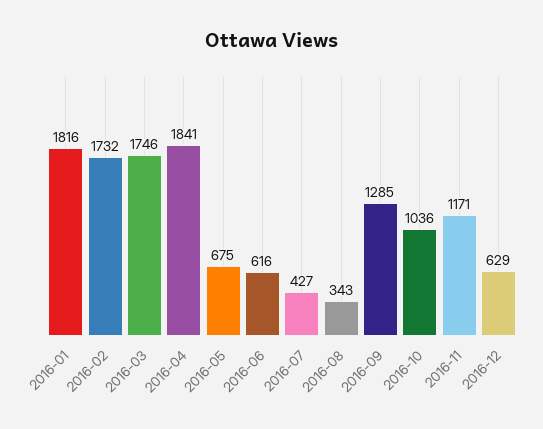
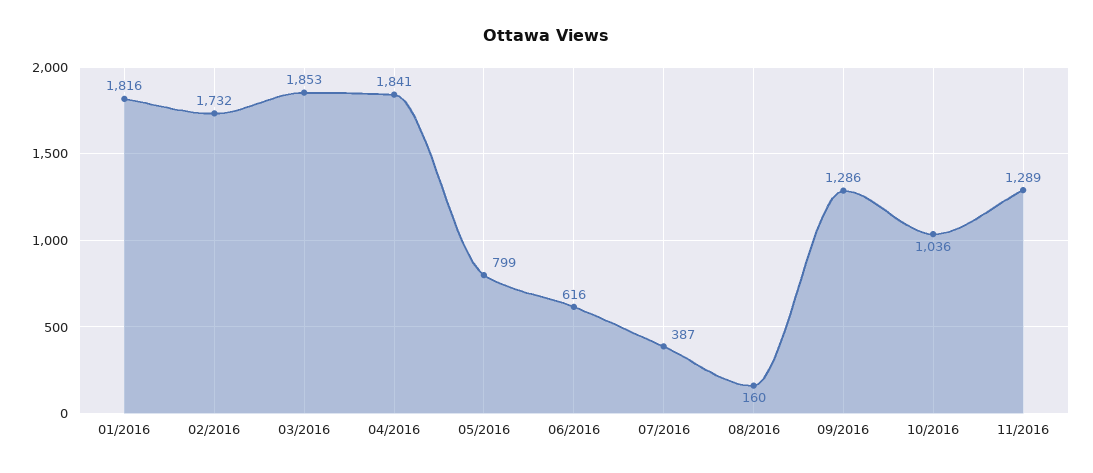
  {
    "2016-01": 1816,
    "2016-02": 1732,
-   "2016-03": 1746,
+   "2016-03": 1853,
    "2016-04": 1841,
-   "2016-05": 675,
+   "2016-05": 799,
    "2016-06": 616,
-   "2016-07": 427,
+   "2016-07": 387,
-   "2016-08": 343,
+   "2016-08": 160,
-   "2016-09": 1285,
+   "2016-09": 1286,
    "2016-10": 1036,
-   "2016-11": 1171,
+   "2016-11": 1289
-   "2016-12": 629
  }

